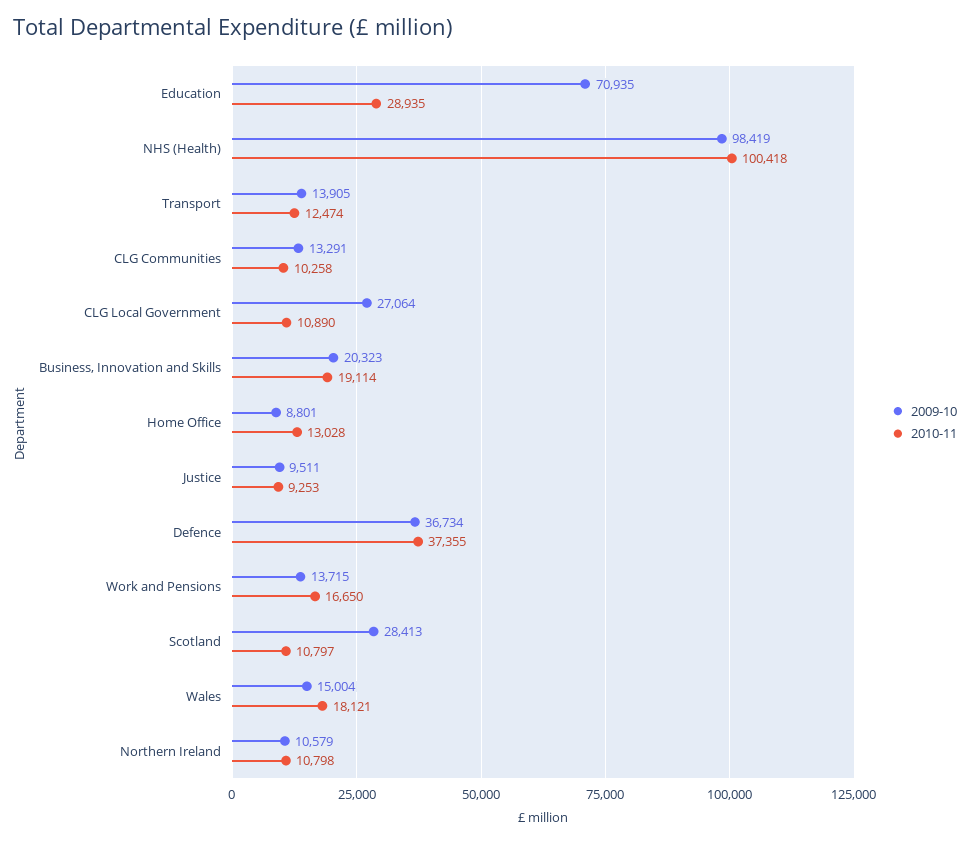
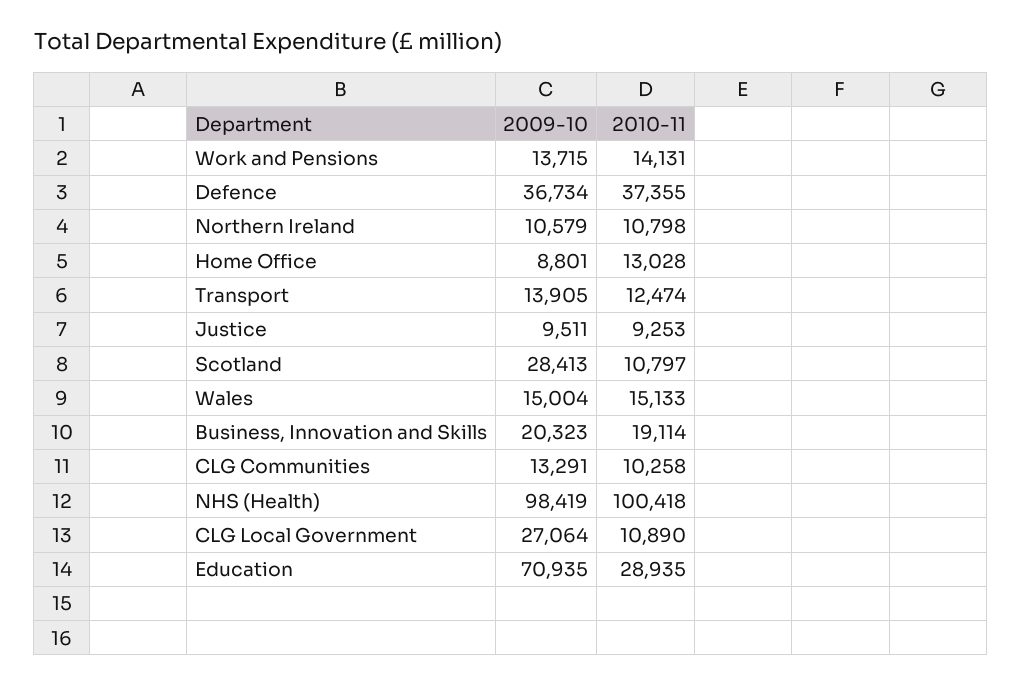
  {
    "2009-10": {
      "Education": 70935,
      "NHS (Health)": 98419,
      "Transport": 13905,
      "CLG Communities": 13291,
      "CLG Local Government": 27064,
      "Business, Innovation and Skills": 20323,
      "Home Office": 8801,
      "Justice": 9511,
      "Defence": 36734,
      "Work and Pensions": 13715,
      "Scotland": 28413,
      "Wales": 15004,
      "Northern Ireland": 10579
    },
    "2010-11": {
      "Education": 28935,
      "NHS (Health)": 100418,
      "Transport": 12474,
      "CLG Communities": 10258,
      "CLG Local Government": 10890,
      "Business, Innovation and Skills": 19114,
      "Home Office": 13028,
      "Justice": 9253,
      "Defence": 37355,
-     "Work and Pensions": 16650,
+     "Work and Pensions": 14131,
      "Scotland": 10797,
-     "Wales": 18121,
+     "Wales": 15133,
      "Northern Ireland": 10798
    }
  }

